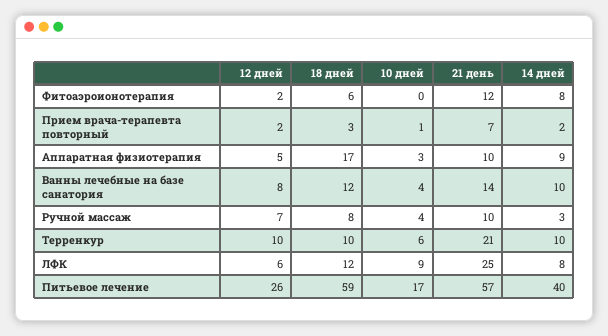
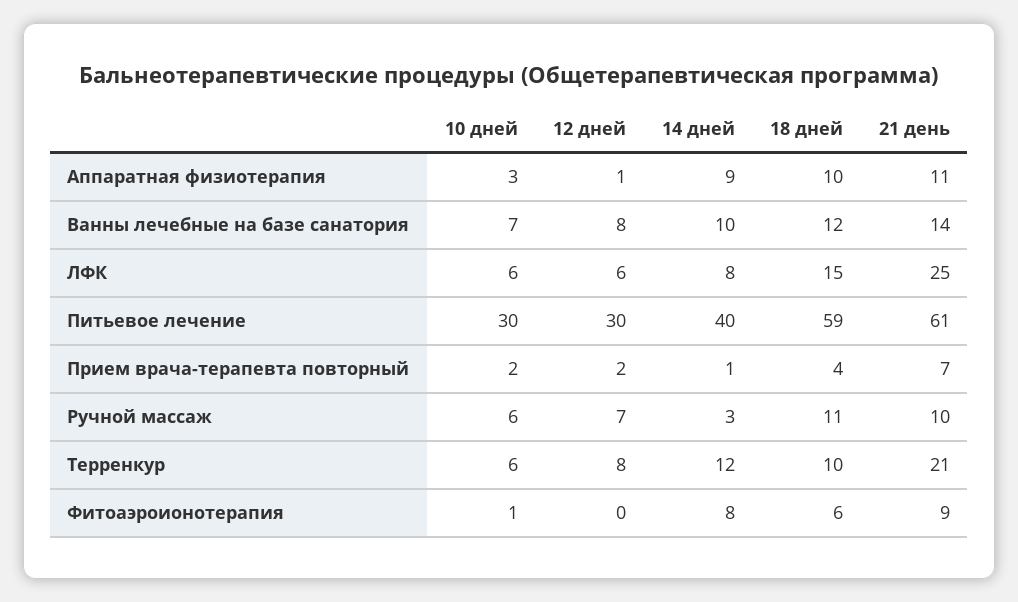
  {
    "12 дней": {
-     "Фитоаэроионотерапия": 2,
+     "Фитоаэроионотерапия": 0,
      "Прием врача-терапевта повторный": 2,
-     "Аппаратная физиотерапия": 5,
+     "Аппаратная физиотерапия": 1,
      "Ванны лечебные на базе санатория": 8,
      "Ручной массаж": 7,
-     "Терренкур": 10,
+     "Терренкур": 8,
      "ЛФК": 6,
-     "Питьевое лечение": 26
+     "Питьевое лечение": 30
    },
    "18 дней": {
      "Фитоаэроионотерапия": 6,
-     "Прием врача-терапевта повторный": 3,
+     "Прием врача-терапевта повторный": 4,
-     "Аппаратная физиотерапия": 17,
+     "Аппаратная физиотерапия": 10,
      "Ванны лечебные на базе санатория": 12,
-     "Ручной массаж": 8,
+     "Ручной массаж": 11,
      "Терренкур": 10,
-     "ЛФК": 12,
+     "ЛФК": 15,
      "Питьевое лечение": 59
    },
    "10 дней": {
-     "Фитоаэроионотерапия": 0,
+     "Фитоаэроионотерапия": 1,
-     "Прием врача-терапевта повторный": 1,
+     "Прием врача-терапевта повторный": 2,
      "Аппаратная физиотерапия": 3,
-     "Ванны лечебные на базе санатория": 4,
+     "Ванны лечебные на базе санатория": 7,
-     "Ручной массаж": 4,
+     "Ручной массаж": 6,
      "Терренкур": 6,
-     "ЛФК": 9,
+     "ЛФК": 6,
-     "Питьевое лечение": 17
+     "Питьевое лечение": 30
    },
    "21 день": {
-     "Фитоаэроионотерапия": 12,
+     "Фитоаэроионотерапия": 9,
      "Прием врача-терапевта повторный": 7,
-     "Аппаратная физиотерапия": 10,
+     "Аппаратная физиотерапия": 11,
      "Ванны лечебные на базе санатория": 14,
      "Ручной массаж": 10,
      "Терренкур": 21,
      "ЛФК": 25,
-     "Питьевое лечение": 57
+     "Питьевое лечение": 61
    },
    "14 дней": {
      "Фитоаэроионотерапия": 8,
-     "Прием врача-терапевта повторный": 2,
+     "Прием врача-терапевта повторный": 1,
      "Аппаратная физиотерапия": 9,
      "Ванны лечебные на базе санатория": 10,
      "Ручной массаж": 3,
-     "Терренкур": 10,
+     "Терренкур": 12,
      "ЛФК": 8,
      "Питьевое лечение": 40
    }
  }

